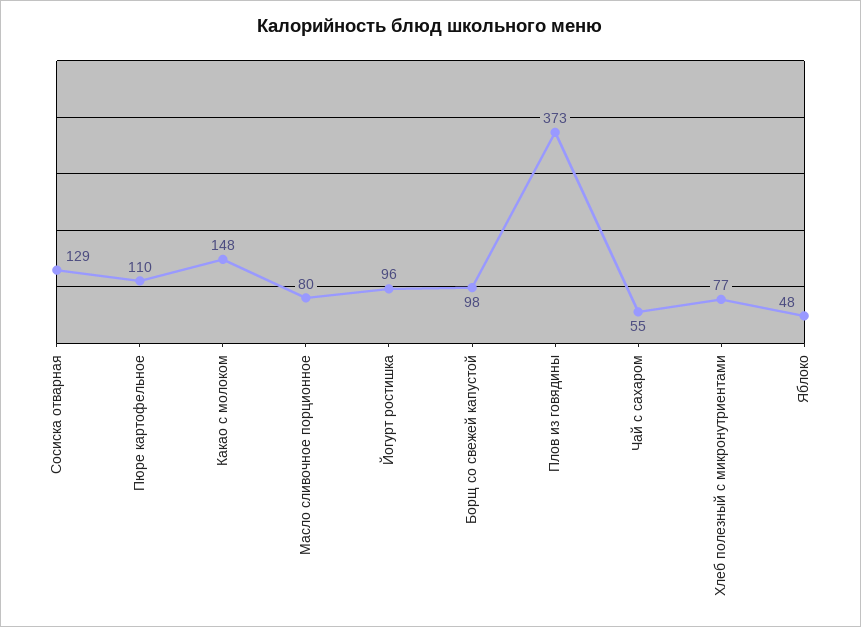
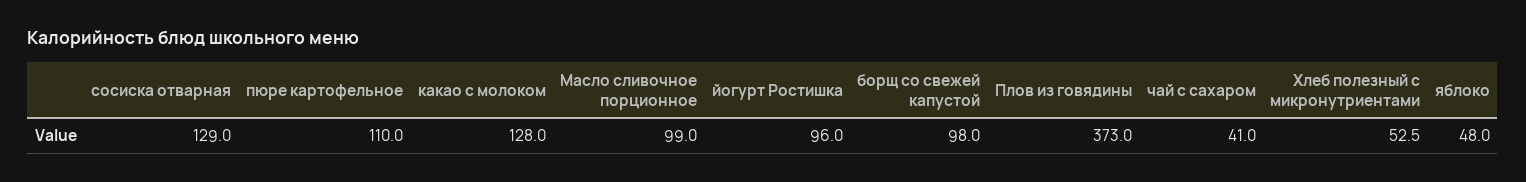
  {
    "Сосиска отварная": 129,
    "Пюре картофельное": 110,
-   "Какао с молоком": 148,
+   "Какао с молоком": 128,
-   "Масло сливочное порционное": 80,
+   "Масло сливочное порционное": 99,
    "Йогурт ростишка": 96,
    "Борщ со свежей капустой": 98,
    "Плов из говядины": 373,
-   "Чай с сахаром": 55,
+   "Чай с сахаром": 41,
-   "Хлеб полезный с микронутриентами": 77,
+   "Хлеб полезный с микронутриентами": 52.5,
    "Яблоко": 48
  }

